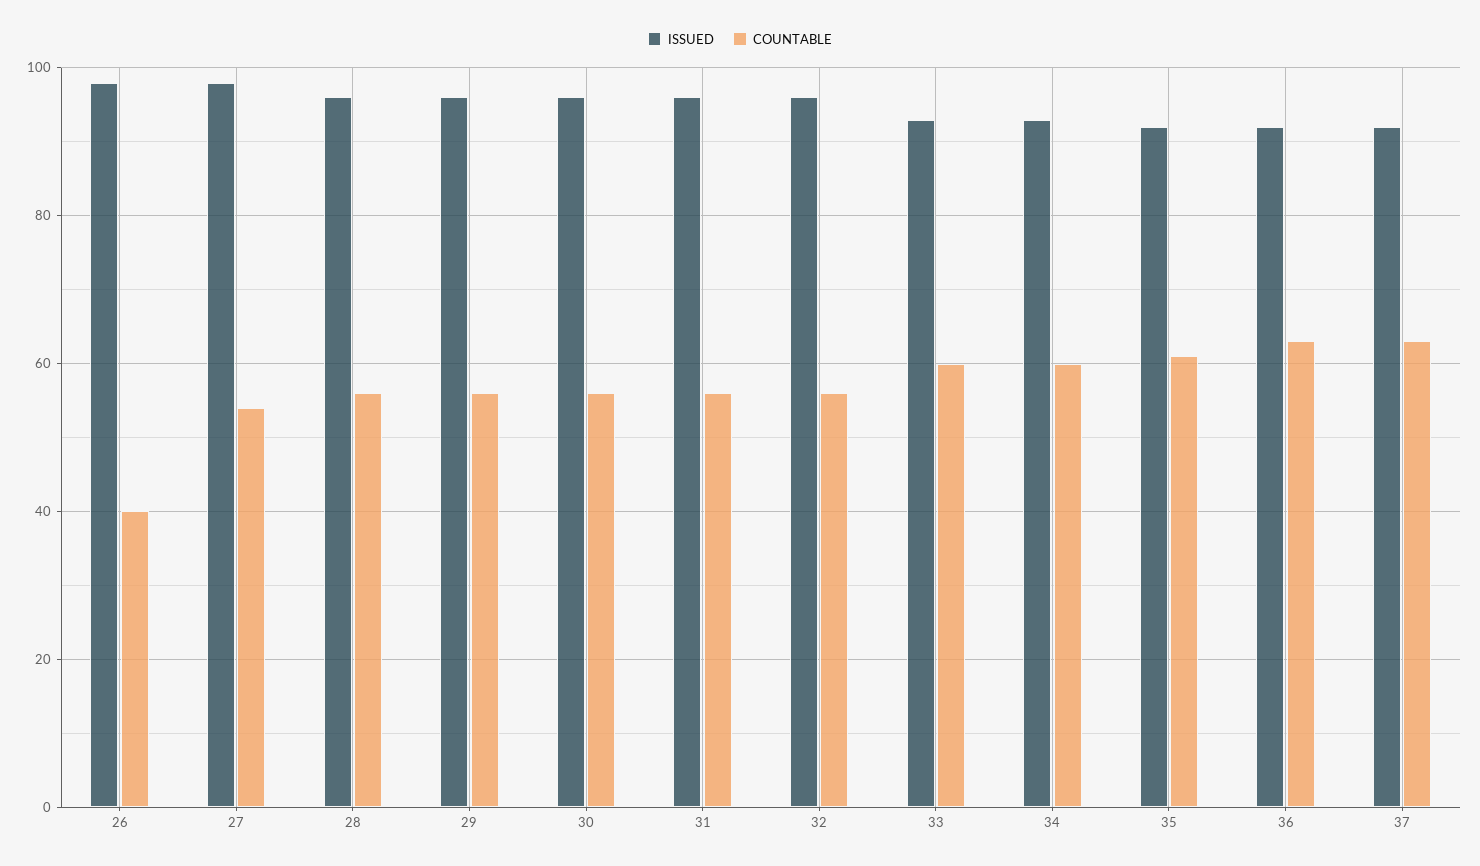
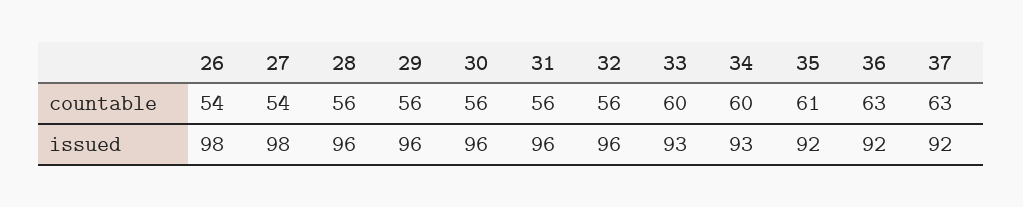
  {
    "ISSUED": {
      "26": 98,
      "27": 98,
      "28": 96,
      "29": 96,
      "30": 96,
      "31": 96,
      "32": 96,
      "33": 93,
      "34": 93,
      "35": 92,
      "36": 92,
      "37": 92
    },
    "COUNTABLE": {
-     "26": 40,
+     "26": 54,
      "27": 54,
      "28": 56,
      "29": 56,
      "30": 56,
      "31": 56,
      "32": 56,
      "33": 60,
      "34": 60,
      "35": 61,
      "36": 63,
      "37": 63
    }
  }

